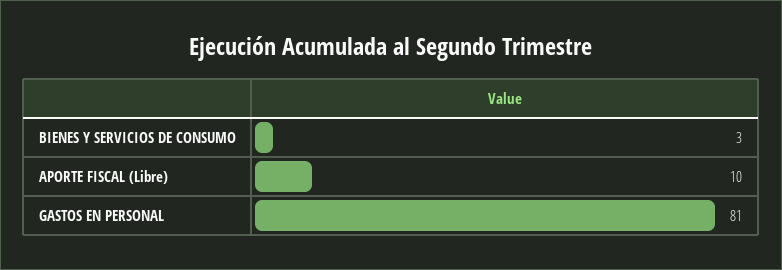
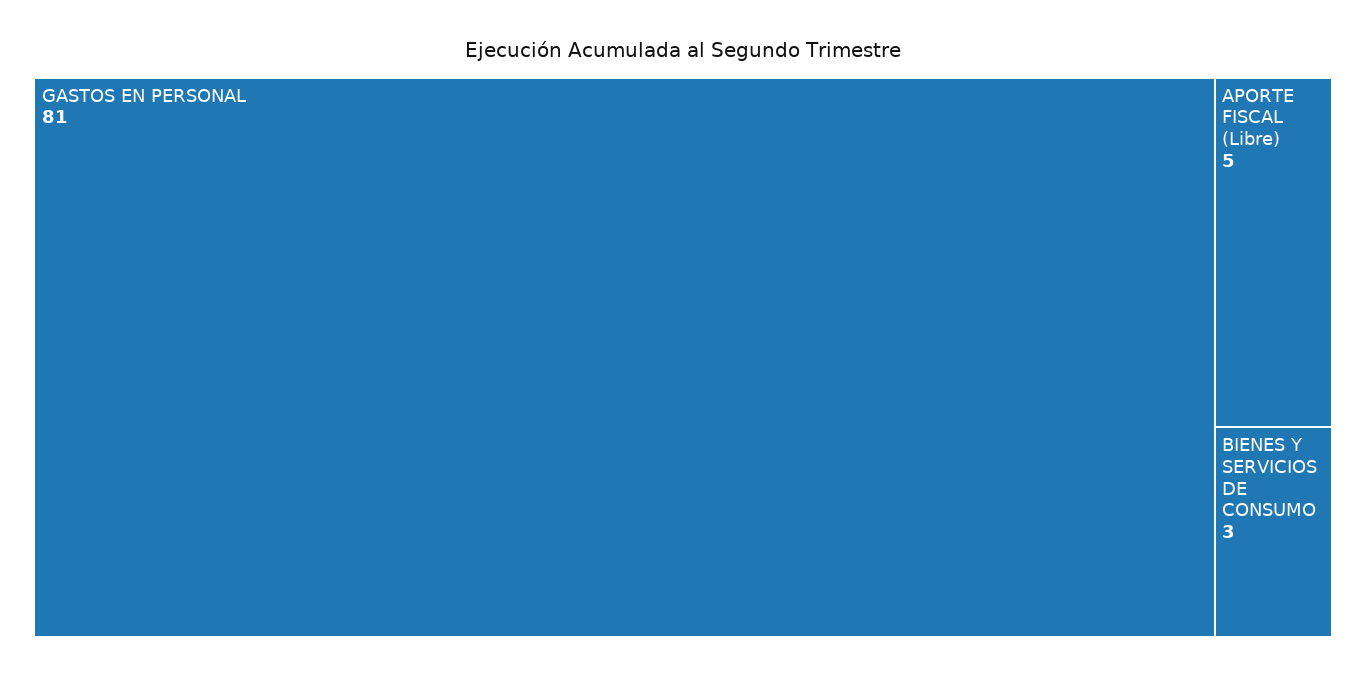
  {
    "BIENES Y SERVICIOS DE CONSUMO": 3,
-   "APORTE FISCAL (Libre)": 10,
+   "APORTE FISCAL (Libre)": 5,
    "GASTOS EN PERSONAL": 81
  }

